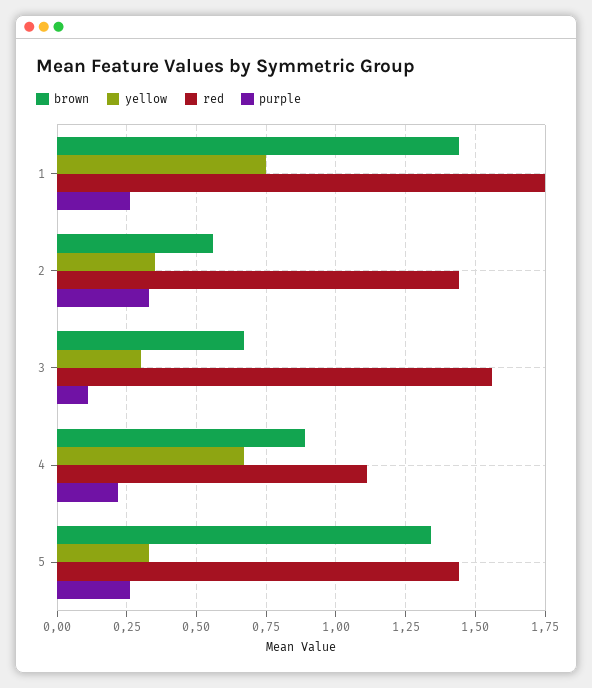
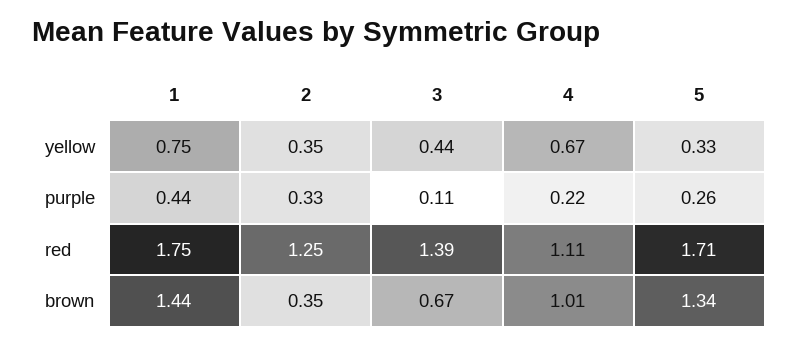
  {
    "brown": {
      "1": 1.44,
-     "2": 0.55,
+     "2": 0.35,
      "3": 0.67,
-     "4": 0.9,
+     "4": 1.01,
      "5": 1.34
    },
    "yellow": {
      "1": 0.75,
      "2": 0.35,
-     "3": 0.3,
+     "3": 0.44,
      "4": 0.67,
      "5": 0.33
    },
    "red": {
      "1": 1.75,
-     "2": 1.45,
+     "2": 1.25,
-     "3": 1.55,
+     "3": 1.39,
      "4": 1.11,
-     "5": 1.45
+     "5": 1.71
    },
    "purple": {
-     "1": 0.25,
+     "1": 0.44,
      "2": 0.33,
      "3": 0.11,
      "4": 0.22,
      "5": 0.26
    }
  }

